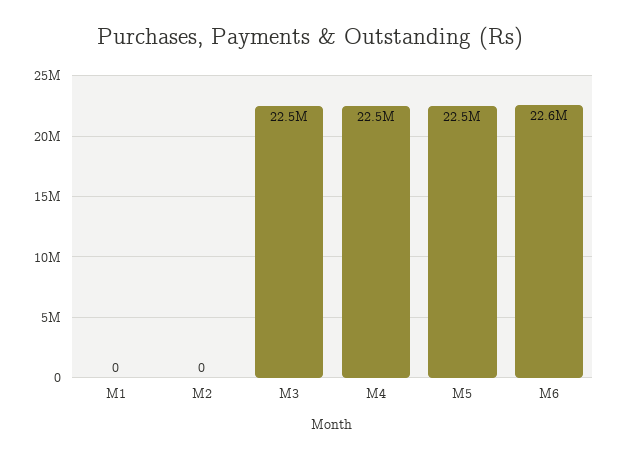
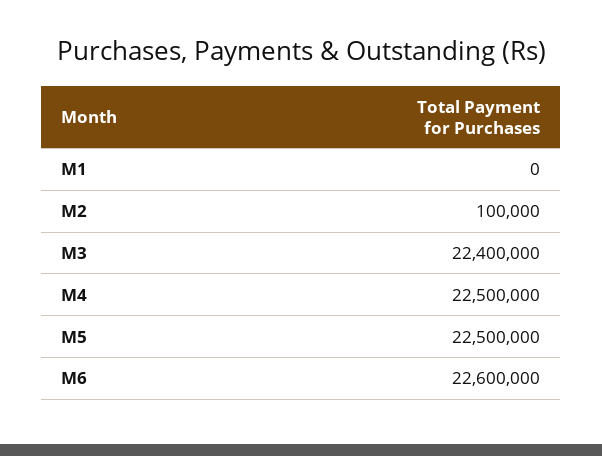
  {
    "M1": 0,
-   "M2": 0,
+   "M2": 100000,
-   "M3": 22500000,
+   "M3": 22400000,
    "M4": 22500000,
    "M5": 22500000,
    "M6": 22600000
  }

